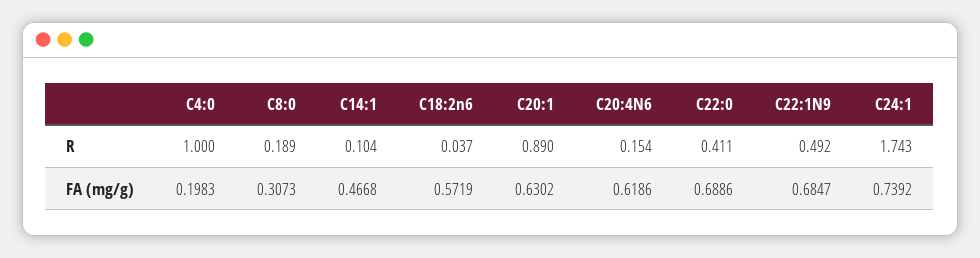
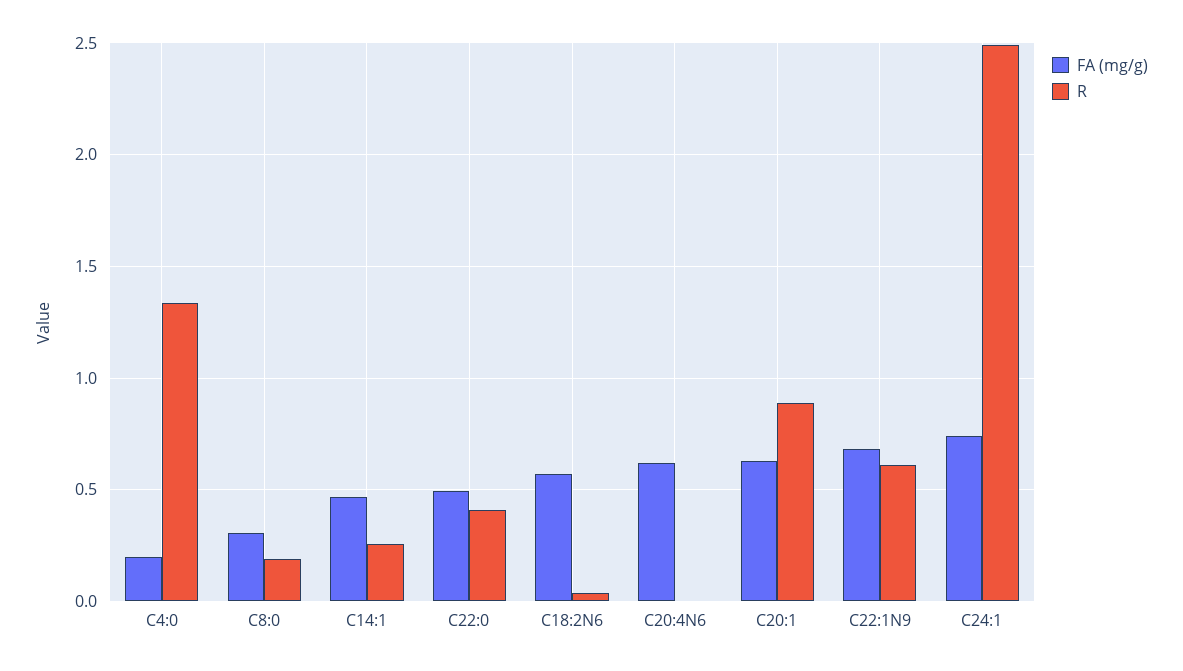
  {
    "R": {
-     "C4:0": 1,
+     "C4:0": 1.35,
      "C8:0": 0.189,
-     "C14:1": 0.104,
+     "C14:1": 0.25,
      "C18:2n6": 0.037,
      "C20:1": 0.89,
-     "C20:4N6": 0.154,
+     "C20:4N6": 0,
      "C22:0": 0.411,
-     "C22:1N9": 0.492,
+     "C22:1N9": 0.6,
-     "C24:1": 1.743
+     "C24:1": 2.5
    },
    "FA (mg/g)": {
      "C4:0": 0.1983,
      "C8:0": 0.3073,
      "C14:1": 0.4668,
      "C18:2n6": 0.5719,
      "C20:1": 0.6302,
      "C20:4N6": 0.6186,
-     "C22:0": 0.6886,
+     "C22:0": 0.5,
      "C22:1N9": 0.6847,
      "C24:1": 0.7392
    }
  }

